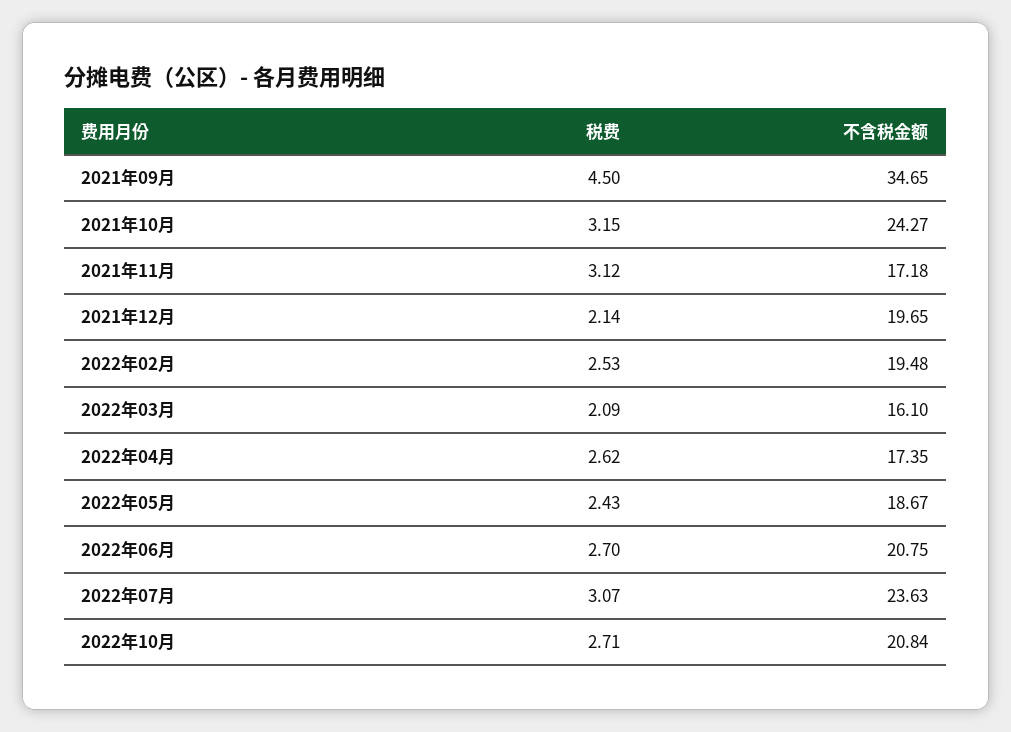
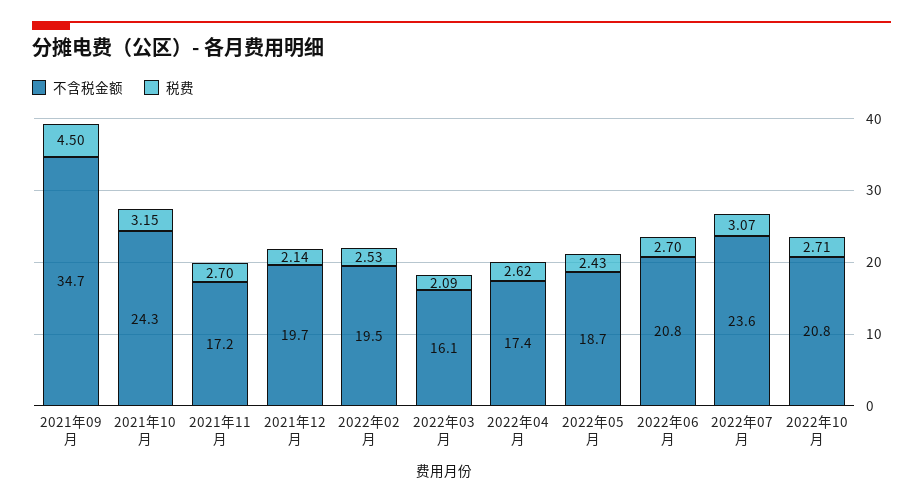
  {
    "税费": {
      "2021年09月": 4.5,
      "2021年10月": 3.15,
-     "2021年11月": 3.12,
+     "2021年11月": 2.7,
      "2021年12月": 2.14,
      "2022年02月": 2.53,
      "2022年03月": 2.09,
      "2022年04月": 2.62,
      "2022年05月": 2.43,
      "2022年06月": 2.7,
      "2022年07月": 3.07,
      "2022年10月": 2.71
    },
    "不含税金额": {
      "2021年09月": 34.65,
      "2021年10月": 24.27,
      "2021年11月": 17.18,
      "2021年12月": 19.65,
      "2022年02月": 19.48,
      "2022年03月": 16.1,
      "2022年04月": 17.35,
      "2022年05月": 18.67,
      "2022年06月": 20.75,
      "2022年07月": 23.63,
      "2022年10月": 20.84
    }
  }

